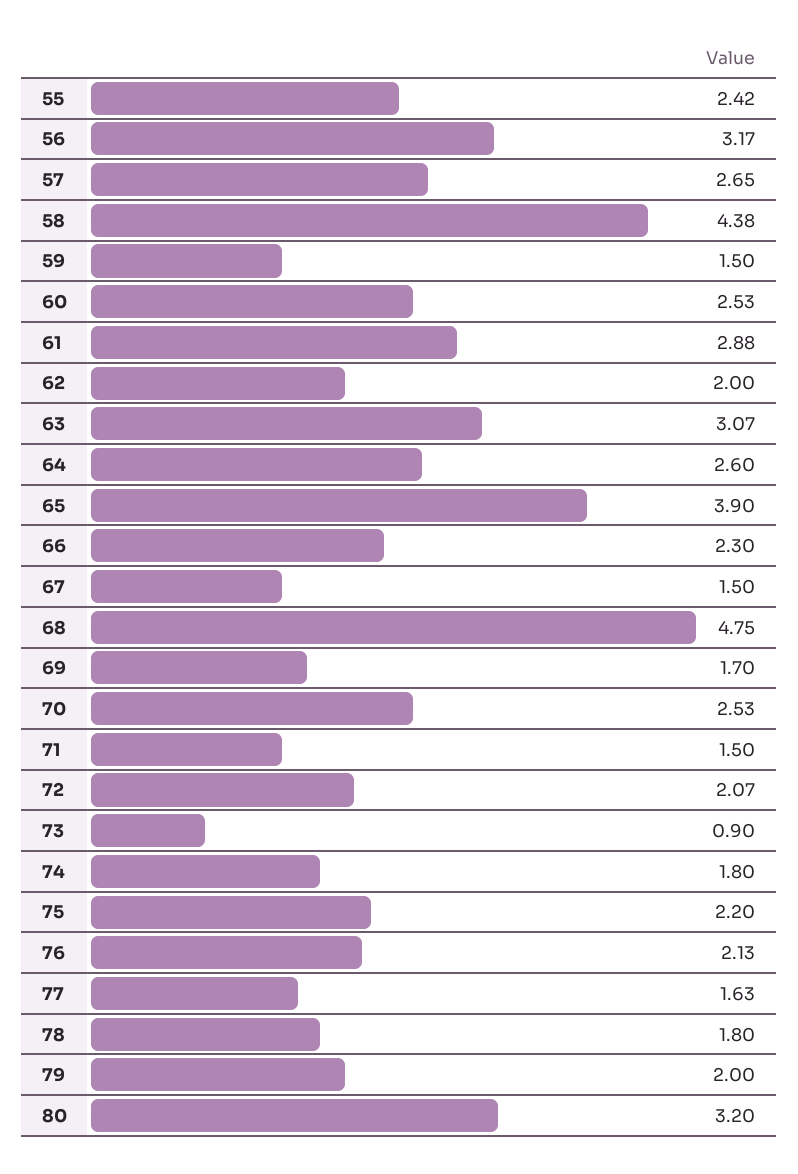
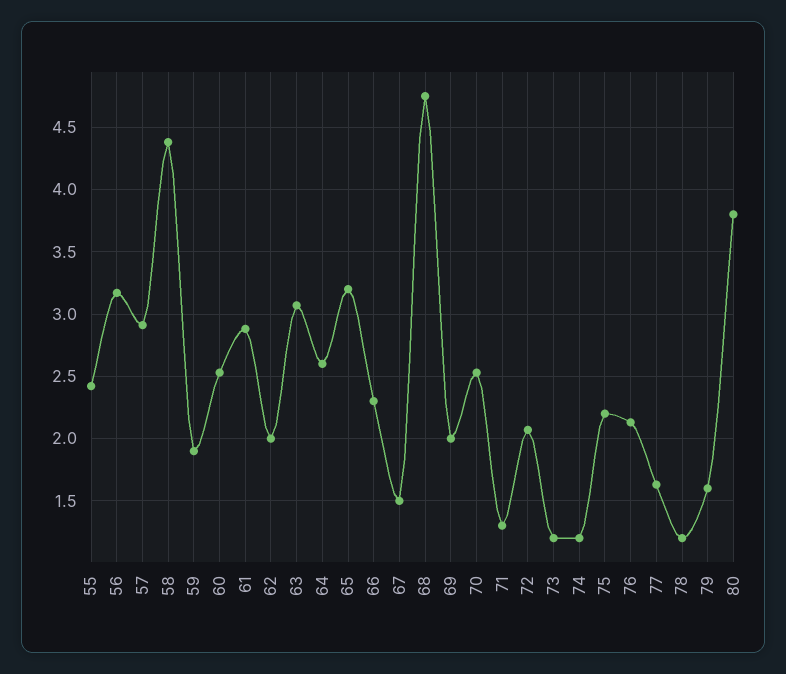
  {
    "55": 2.42,
    "56": 3.17,
-   "57": 2.65,
+   "57": 2.9,
    "58": 4.38,
-   "59": 1.5,
+   "59": 1.9,
    "60": 2.53,
    "61": 2.88,
    "62": 2,
    "63": 3.07,
    "64": 2.6,
-   "65": 3.9,
+   "65": 3.2,
    "66": 2.3,
    "67": 1.5,
    "68": 4.75,
-   "69": 1.7,
+   "69": 2,
    "70": 2.53,
-   "71": 1.5,
+   "71": 1.3,
    "72": 2.07,
-   "73": 0.9,
+   "73": 1.2,
-   "74": 1.8,
+   "74": 1.2,
    "75": 2.2,
    "76": 2.13,
    "77": 1.63,
-   "78": 1.8,
+   "78": 1.2,
-   "79": 2,
+   "79": 1.6,
-   "80": 3.2
+   "80": 3.8
  }

